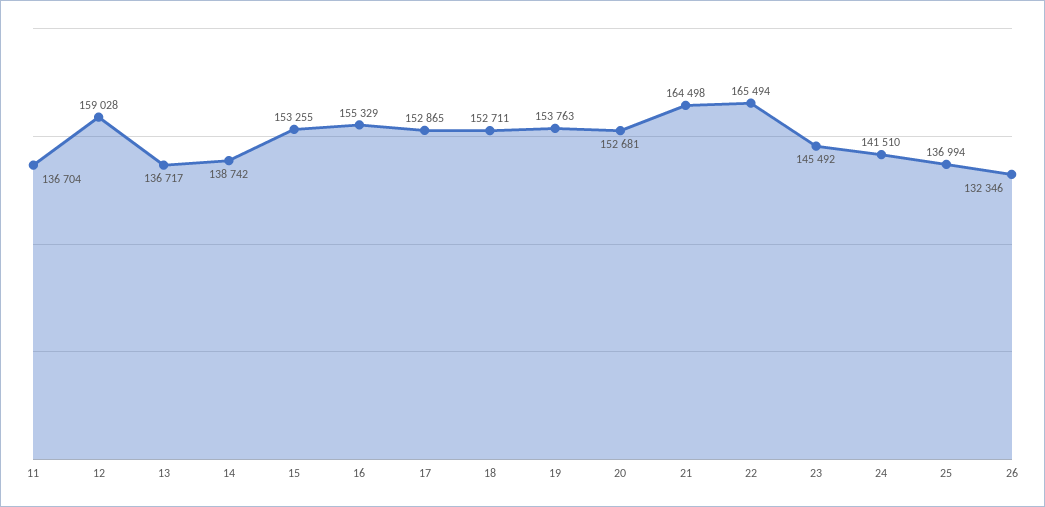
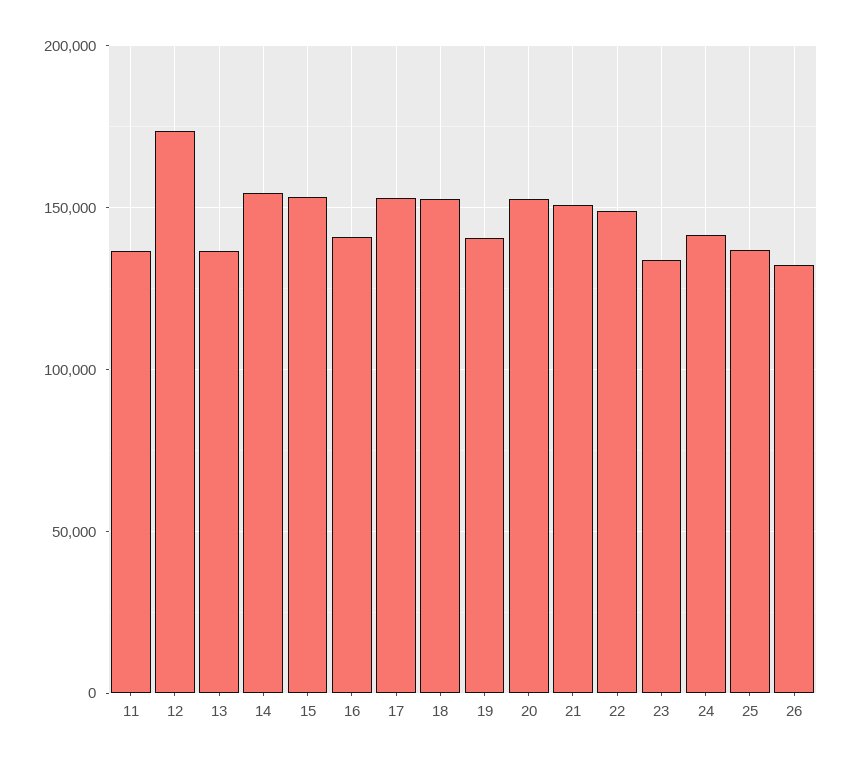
  {
    "11": 136704,
-   "12": 159028,
+   "12": 175000,
    "13": 136717,
-   "14": 138742,
+   "14": 155000,
    "15": 153255,
-   "16": 155329,
+   "16": 140000,
    "17": 152865,
    "18": 152711,
-   "19": 153763,
+   "19": 140000,
    "20": 152681,
-   "21": 164498,
+   "21": 150000,
-   "22": 165494,
+   "22": 150000,
-   "23": 145492,
+   "23": 135000,
    "24": 141510,
    "25": 136994,
    "26": 132346
  }

